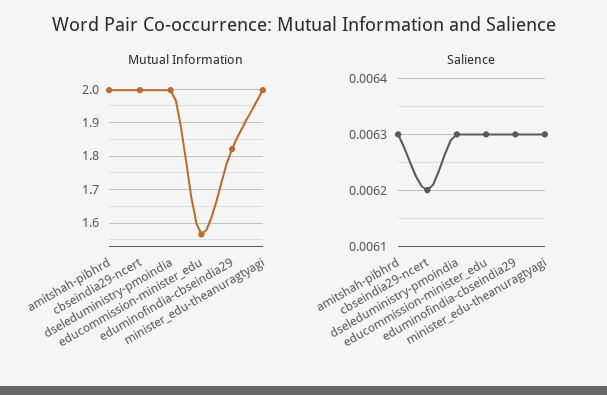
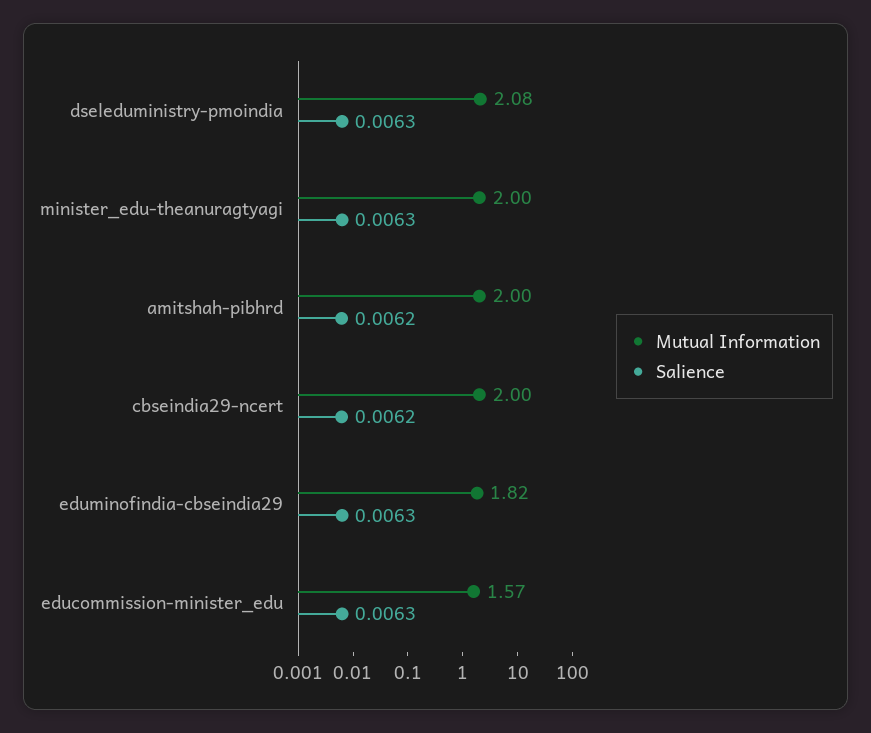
  {
    "Mutual Information": {
      "amitshah-pibhrd": 2,
      "cbseindia29-ncert": 2,
-     "dseleduministry-pmoindia": 2,
+     "dseleduministry-pmoindia": 2.08,
      "educommission-minister_edu": 1.57,
      "eduminofindia-cbseindia29": 1.82,
      "minister_edu-theanuragtyagi": 2
    },
    "Salience": {
-     "amitshah-pibhrd": 0.0063,
+     "amitshah-pibhrd": 0.0062,
      "cbseindia29-ncert": 0.0062,
      "dseleduministry-pmoindia": 0.0063,
      "educommission-minister_edu": 0.0063,
      "eduminofindia-cbseindia29": 0.0063,
      "minister_edu-theanuragtyagi": 0.0063
    }
  }

